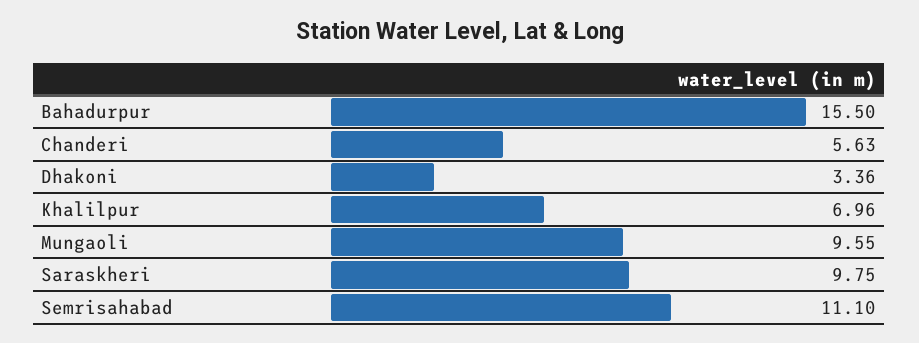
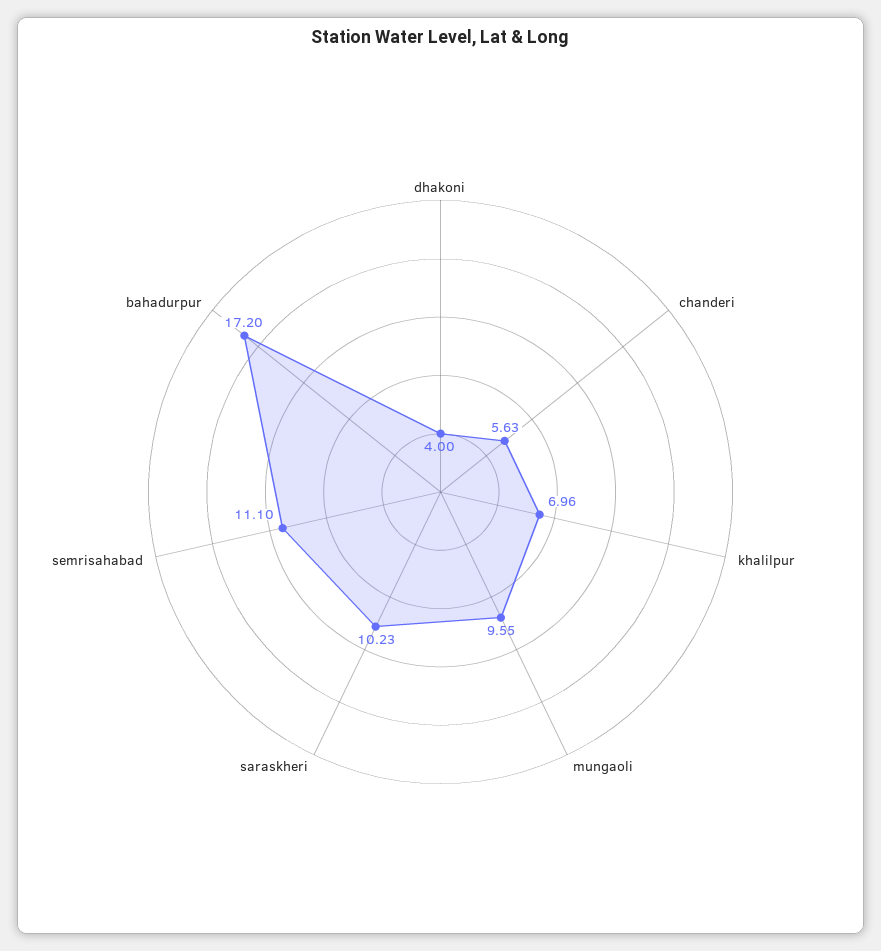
  {
-   "Bahadurpur": 15.5,
+   "Bahadurpur": 17.2,
    "Chanderi": 5.63,
-   "Dhakoni": 3.36,
+   "Dhakoni": 4,
    "Khalilpur": 6.96,
    "Mungaoli": 9.55,
-   "Saraskheri": 9.75,
+   "Saraskheri": 10.23,
    "Semrisahabad": 11.1
  }

